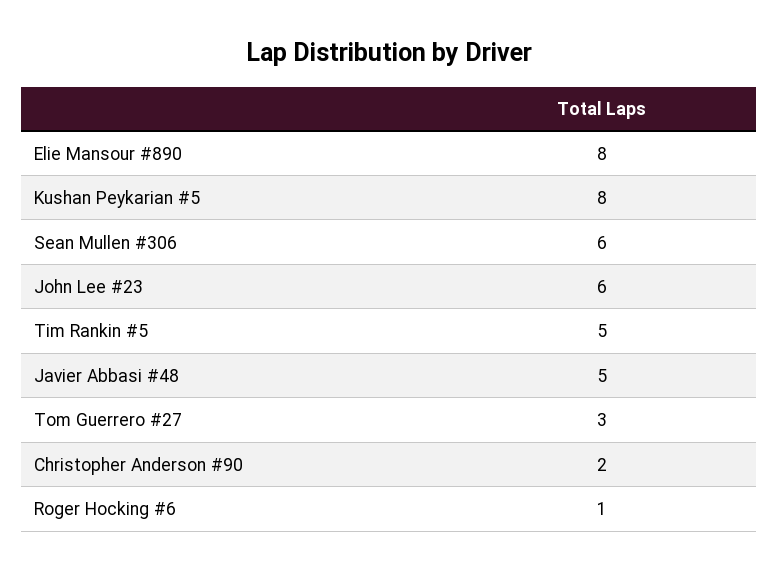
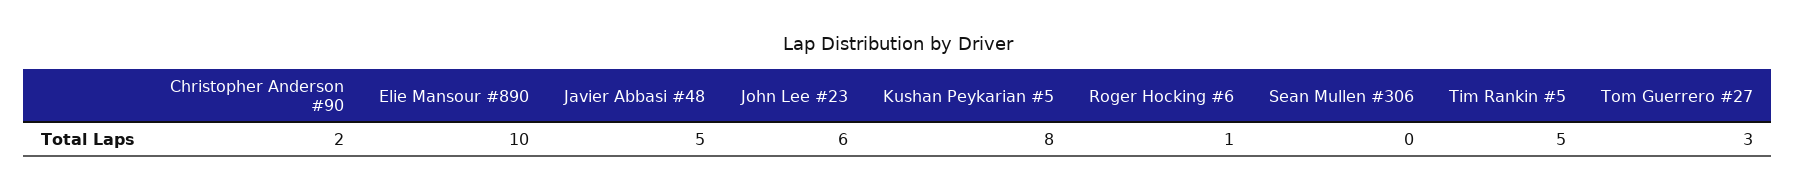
  {
-   "Elie Mansour #890": 8,
+   "Elie Mansour #890": 10,
    "Kushan Peykarian #5": 8,
-   "Sean Mullen #306": 6,
+   "Sean Mullen #306": 0,
    "John Lee #23": 6,
    "Tim Rankin #5": 5,
    "Javier Abbasi #48": 5,
    "Tom Guerrero #27": 3,
    "Christopher Anderson #90": 2,
    "Roger Hocking #6": 1
  }

